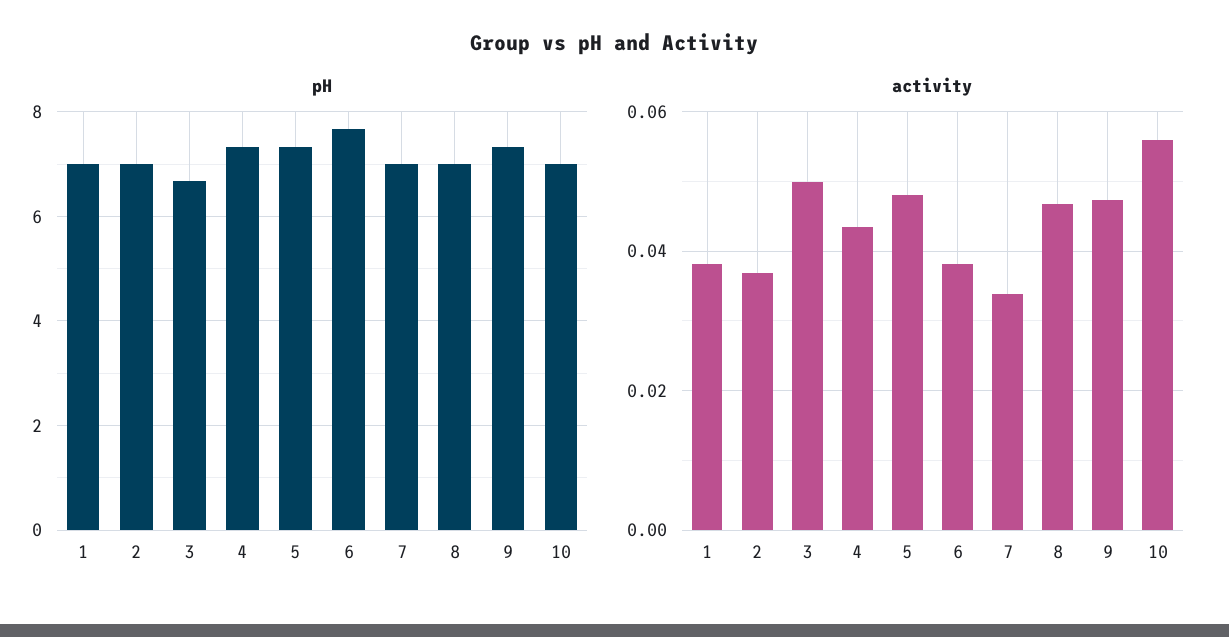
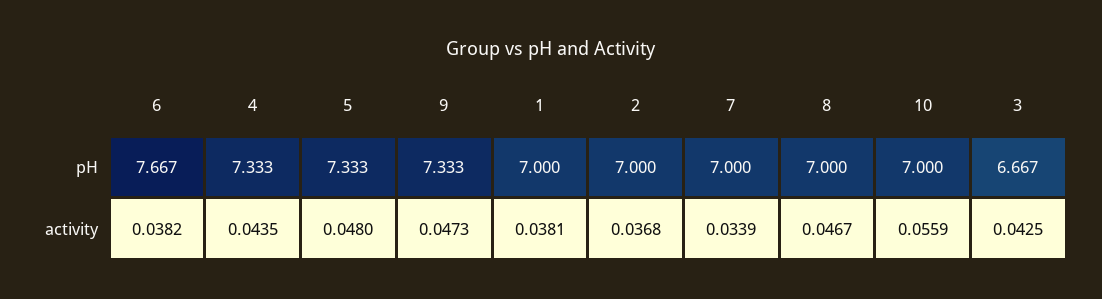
  {
    "pH": {
      "1": 7,
      "2": 7,
      "3": 6.667,
      "4": 7.333,
      "5": 7.333,
      "6": 7.667,
      "7": 7,
      "8": 7,
      "9": 7.333,
      "10": 7
    },
    "activity": {
      "1": 0.0381,
      "2": 0.0368,
-     "3": 0.05,
+     "3": 0.0425,
      "4": 0.0435,
      "5": 0.048,
      "6": 0.0382,
      "7": 0.0339,
      "8": 0.0467,
      "9": 0.0473,
      "10": 0.0559
    }
  }

